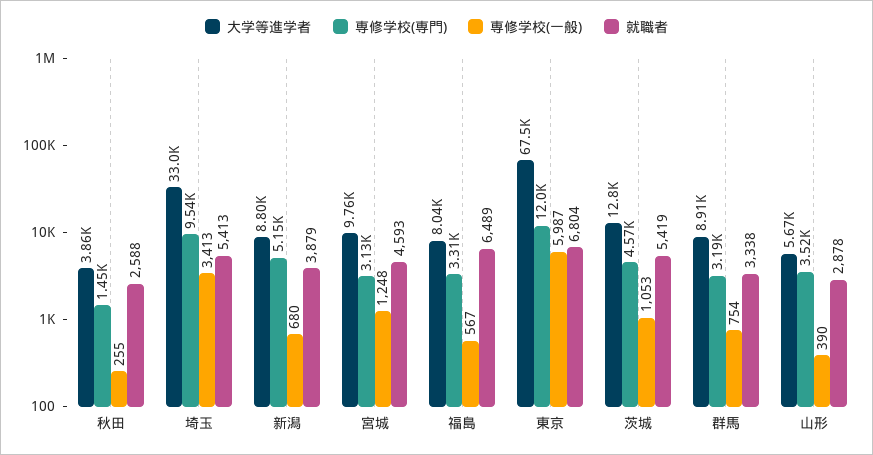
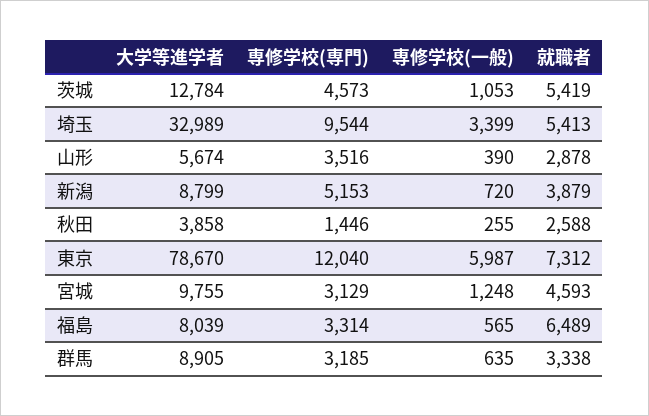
  {
    "大学等進学者": {
      "秋田": 3858,
      "埼玉": 32989,
      "新潟": 8799,
      "宮城": 9755,
      "福島": 8039,
-     "東京": 67500,
+     "東京": 78670,
      "茨城": 12784,
      "群馬": 8905,
      "山形": 5674
    },
    "専修学校(専門)": {
      "秋田": 1446,
      "埼玉": 9544,
      "新潟": 5153,
      "宮城": 3129,
      "福島": 3314,
      "東京": 12040,
      "茨城": 4573,
      "群馬": 3185,
      "山形": 3516
    },
    "専修学校(一般)": {
      "秋田": 255,
-     "埼玉": 3413,
+     "埼玉": 3399,
-     "新潟": 680,
+     "新潟": 720,
      "宮城": 1248,
-     "福島": 567,
+     "福島": 565,
      "東京": 5987,
      "茨城": 1053,
-     "群馬": 754,
+     "群馬": 635,
      "山形": 390
    },
    "就職者": {
      "秋田": 2588,
      "埼玉": 5413,
      "新潟": 3879,
      "宮城": 4593,
      "福島": 6489,
-     "東京": 6804,
+     "東京": 7312,
      "茨城": 5419,
      "群馬": 3338,
      "山形": 2878
    }
  }

